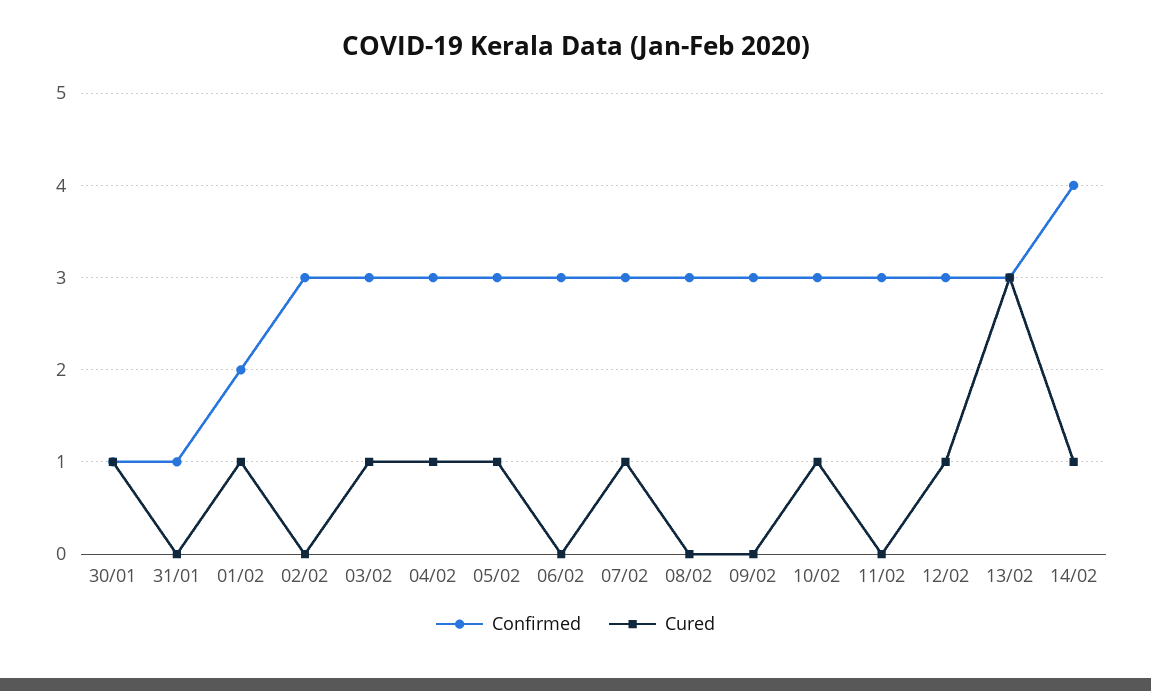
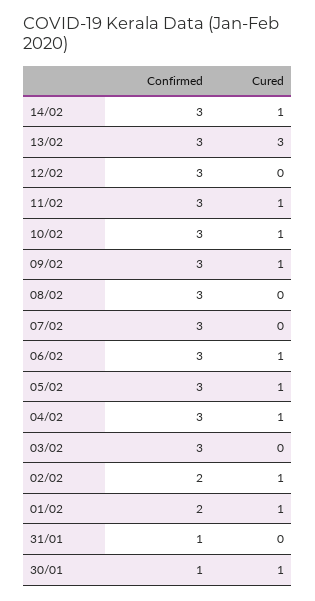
  {
    "Confirmed": {
      "30/01": 1,
      "31/01": 1,
      "01/02": 2,
-     "02/02": 3,
+     "02/02": 2,
      "03/02": 3,
      "04/02": 3,
      "05/02": 3,
      "06/02": 3,
      "07/02": 3,
      "08/02": 3,
      "09/02": 3,
      "10/02": 3,
      "11/02": 3,
      "12/02": 3,
      "13/02": 3,
-     "14/02": 4
+     "14/02": 3
    },
    "Cured": {
      "30/01": 1,
      "31/01": 0,
      "01/02": 1,
-     "02/02": 0,
+     "02/02": 1,
-     "03/02": 1,
+     "03/02": 0,
      "04/02": 1,
      "05/02": 1,
-     "06/02": 0,
+     "06/02": 1,
-     "07/02": 1,
+     "07/02": 0,
      "08/02": 0,
-     "09/02": 0,
+     "09/02": 1,
      "10/02": 1,
-     "11/02": 0,
+     "11/02": 1,
-     "12/02": 1,
+     "12/02": 0,
      "13/02": 3,
      "14/02": 1
    }
  }

